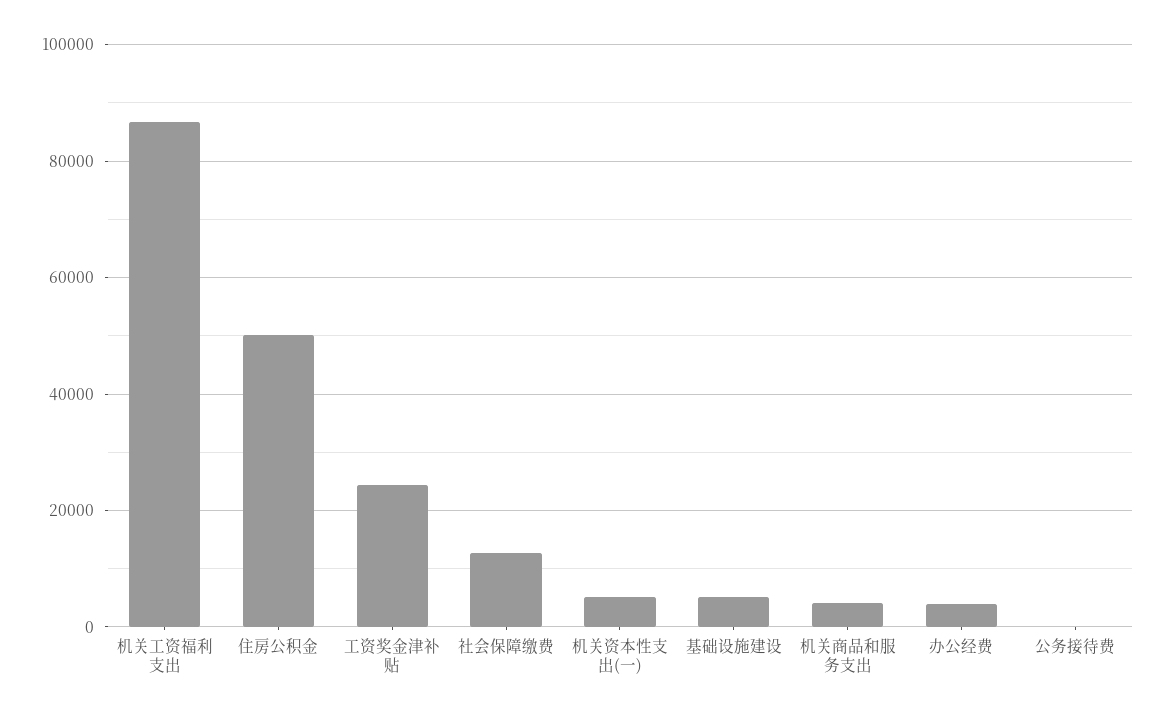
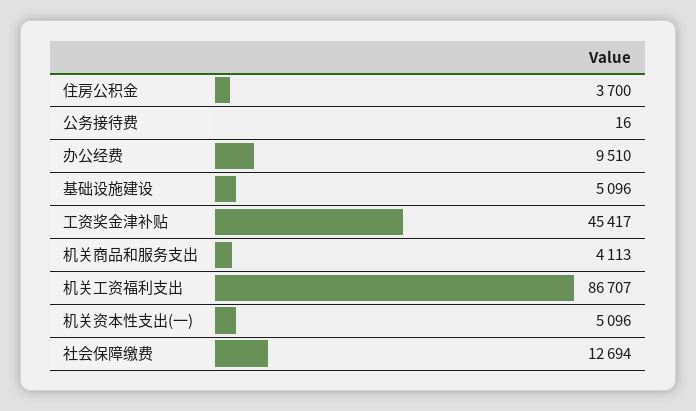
  {
    "机关工资福利支出": 86707,
-   "住房公积金": 50000,
+   "住房公积金": 3700,
-   "工资奖金津补贴": 24000,
+   "工资奖金津补贴": 45417,
    "社会保障缴费": 12694,
    "机关资本性支出(一)": 5096,
    "基础设施建设": 5096,
    "机关商品和服务支出": 4113,
-   "办公经费": 4000,
+   "办公经费": 9510,
    "公务接待费": 16
  }

